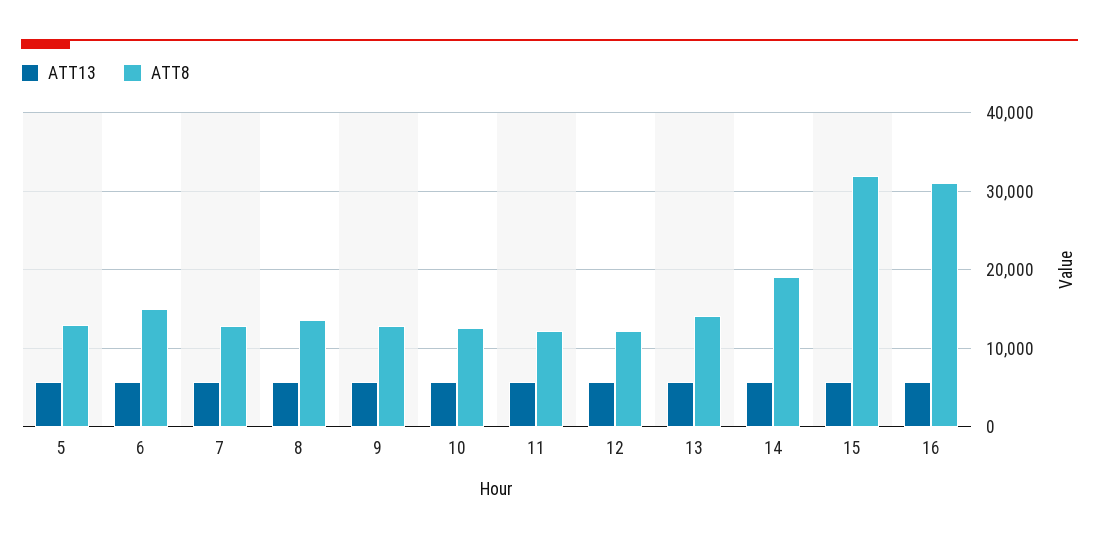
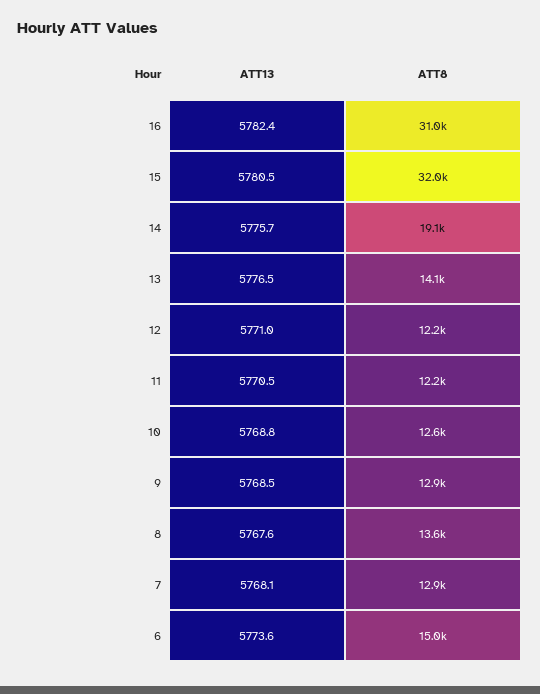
  {
    "ATT13": {
-     "5": 6000,
      "6": 5773.6,
      "7": 5768.1,
      "8": 5767.6,
      "9": 5768.5,
      "10": 5768.8,
      "11": 5770.5,
      "12": 5771,
      "13": 5776.5,
      "14": 5775.7,
      "15": 5780.5,
      "16": 5782.4
    },
    "ATT8": {
-     "5": 13000,
      "6": 15000,
      "7": 12900,
      "8": 13600,
      "9": 12900,
      "10": 12600,
      "11": 12200,
      "12": 12200,
      "13": 14100,
      "14": 19100,
      "15": 32000,
      "16": 31000
    }
  }

